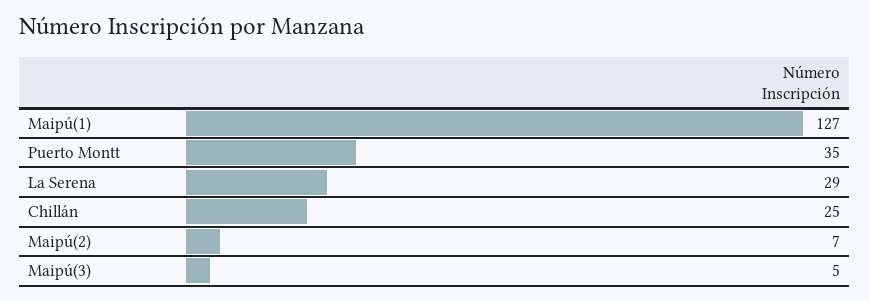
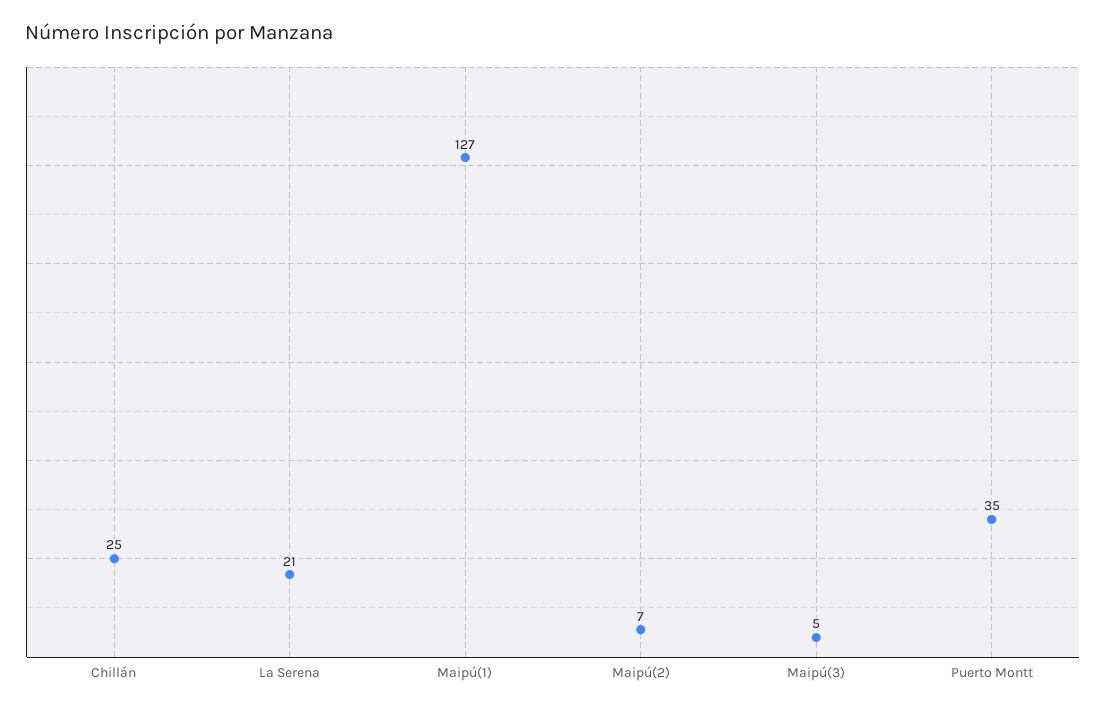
  {
    "Maipú(1)": 127,
    "Puerto Montt": 35,
-   "La Serena": 29,
+   "La Serena": 21,
    "Chillán": 25,
    "Maipú(2)": 7,
    "Maipú(3)": 5
  }

